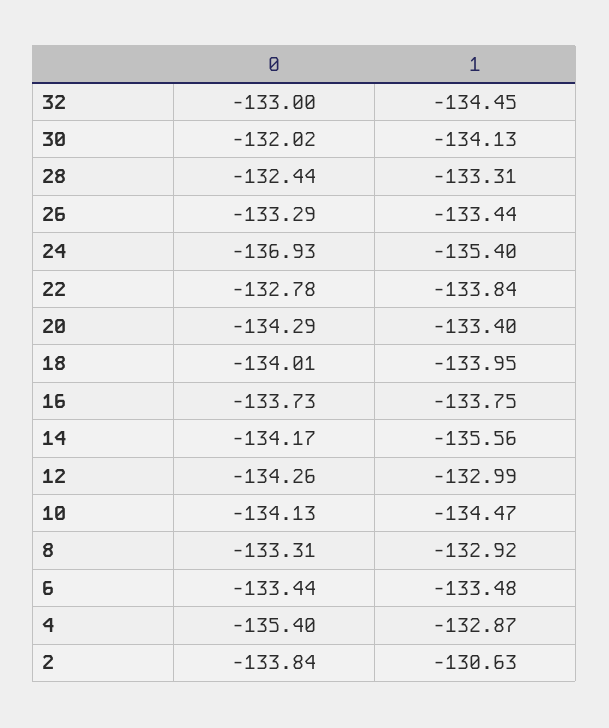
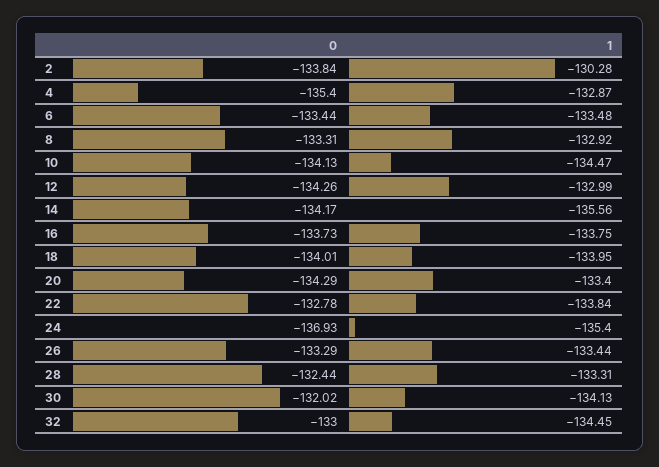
  {
    "0": {
      "32": -133,
      "30": -132.02,
      "28": -132.44,
      "26": -133.29,
      "24": -136.93,
      "22": -132.78,
      "20": -134.29,
      "18": -134.01,
      "16": -133.73,
      "14": -134.17,
      "12": -134.26,
      "10": -134.13,
      "8": -133.31,
      "6": -133.44,
      "4": -135.4,
      "2": -133.84
    },
    "1": {
      "32": -134.45,
      "30": -134.13,
      "28": -133.31,
      "26": -133.44,
      "24": -135.4,
      "22": -133.84,
      "20": -133.4,
      "18": -133.95,
      "16": -133.75,
      "14": -135.56,
      "12": -132.99,
      "10": -134.47,
      "8": -132.92,
      "6": -133.48,
      "4": -132.87,
-     "2": -130.63
+     "2": -130.28
    }
  }

